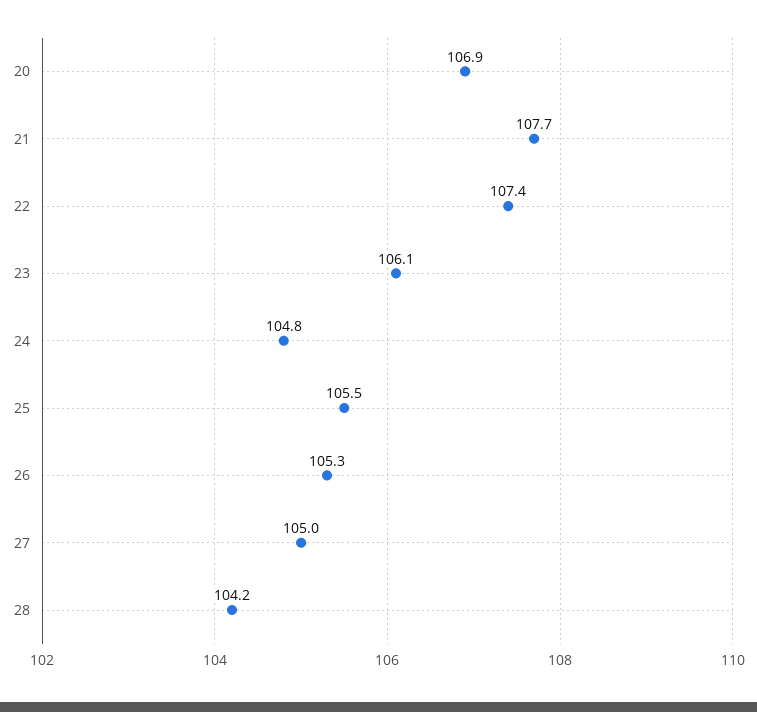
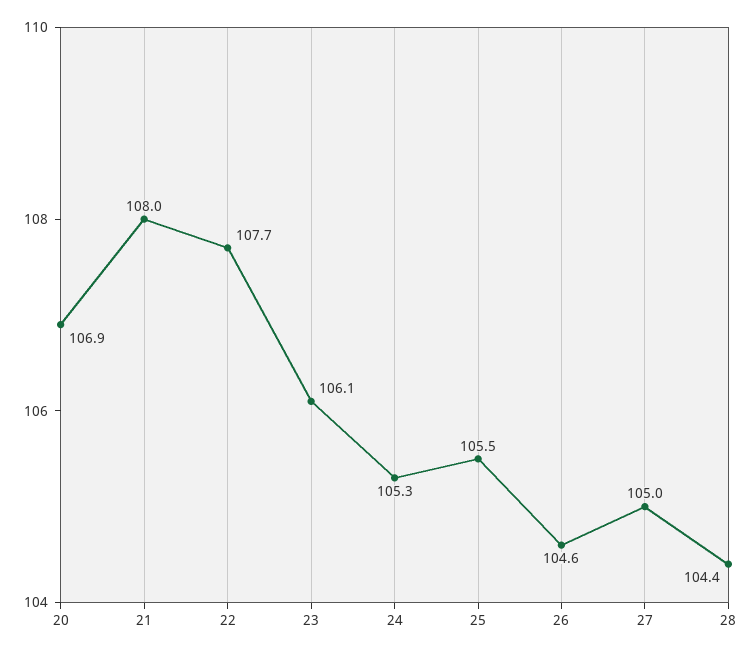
  {
    "20": 106.9,
-   "21": 107.7,
+   "21": 108,
-   "22": 107.4,
+   "22": 107.7,
    "23": 106.1,
-   "24": 104.8,
+   "24": 105.3,
    "25": 105.5,
-   "26": 105.3,
+   "26": 104.6,
    "27": 105,
-   "28": 104.2
+   "28": 104.4
  }

